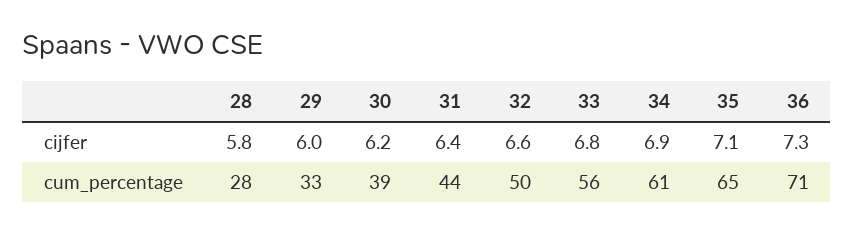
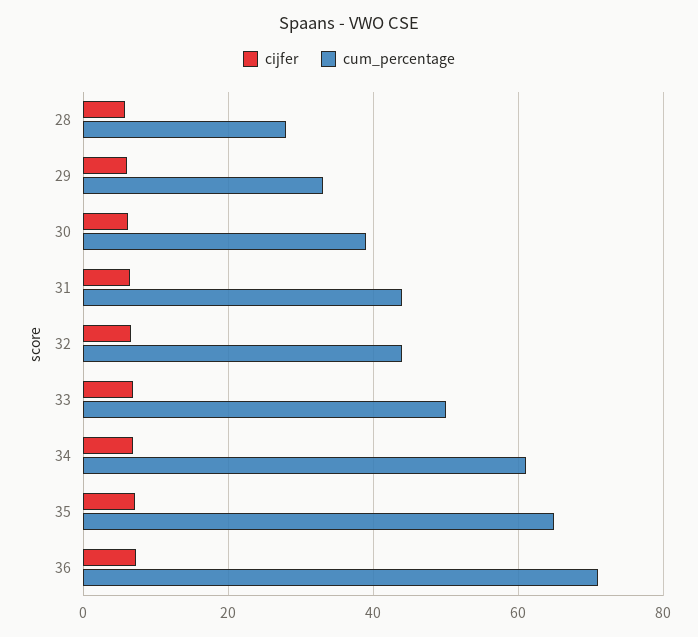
  {
    "cijfer": {
      "28": 5.8,
      "29": 6,
      "30": 6.2,
      "31": 6.4,
      "32": 6.6,
      "33": 6.8,
      "34": 6.9,
      "35": 7.1,
      "36": 7.3
    },
    "cum_percentage": {
      "28": 28,
      "29": 33,
      "30": 39,
      "31": 44,
-     "32": 50,
+     "32": 44,
-     "33": 56,
+     "33": 50,
      "34": 61,
      "35": 65,
      "36": 71
    }
  }

